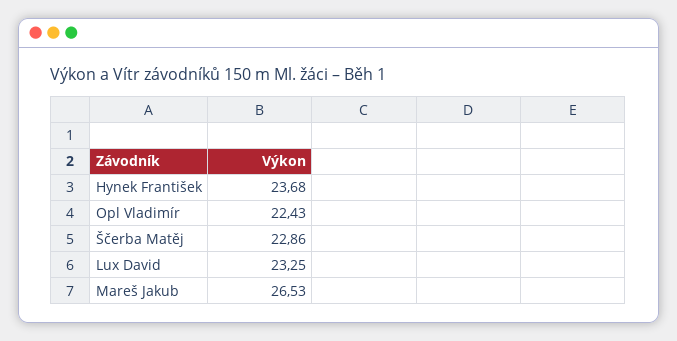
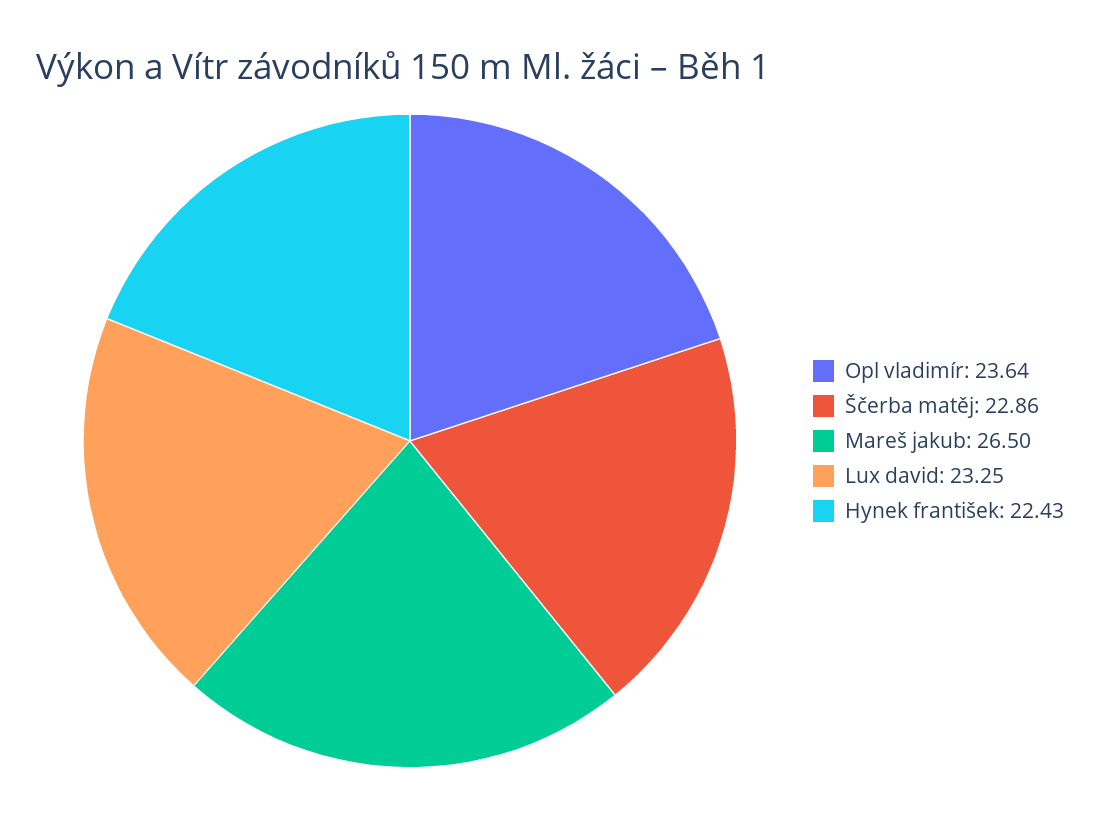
  {
-   "Hynek František": 23.68,
+   "Hynek František": 22.43,
-   "Opl Vladimír": 22.43,
+   "Opl Vladimír": 23.64,
    "Ščerba Matěj": 22.86,
    "Lux David": 23.25,
-   "Mareš Jakub": 26.53
+   "Mareš Jakub": 26.5
  }

